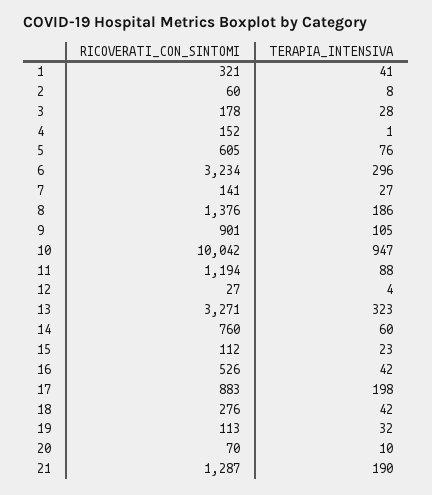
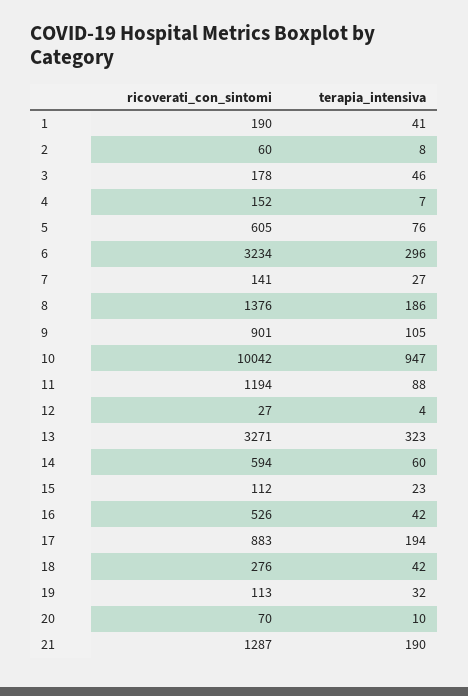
  {
    "RICOVERATI_CON_SINTOMI": {
-     "1": 321,
+     "1": 190,
      "2": 60,
      "3": 178,
      "4": 152,
      "5": 605,
      "6": 3234,
      "7": 141,
      "8": 1376,
      "9": 901,
      "10": 10042,
      "11": 1194,
      "12": 27,
      "13": 3271,
-     "14": 760,
+     "14": 594,
      "15": 112,
      "16": 526,
      "17": 883,
      "18": 276,
      "19": 113,
      "20": 70,
      "21": 1287
    },
    "TERAPIA_INTENSIVA": {
      "1": 41,
      "2": 8,
-     "3": 28,
+     "3": 46,
-     "4": 1,
+     "4": 7,
      "5": 76,
      "6": 296,
      "7": 27,
      "8": 186,
      "9": 105,
      "10": 947,
      "11": 88,
      "12": 4,
      "13": 323,
      "14": 60,
      "15": 23,
      "16": 42,
-     "17": 198,
+     "17": 194,
      "18": 42,
      "19": 32,
      "20": 10,
      "21": 190
    }
  }

